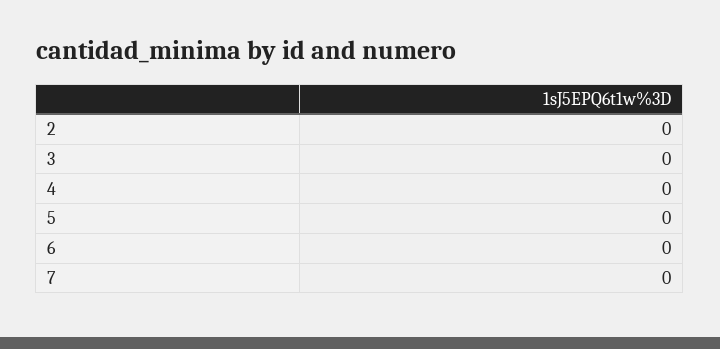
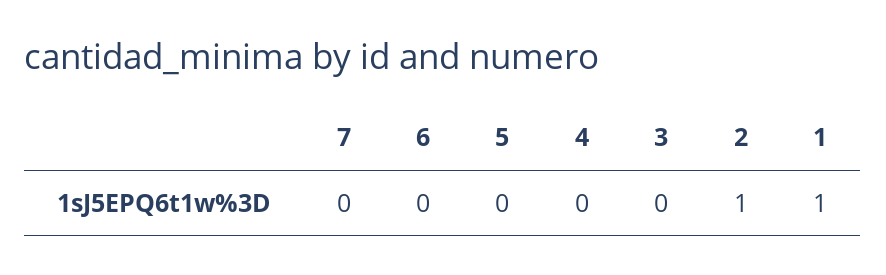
  {
-   "2": 0,
+   "2": 1,
    "3": 0,
    "4": 0,
    "5": 0,
    "6": 0,
-   "7": 0
+   "7": 0,
+   "1": 1
  }

